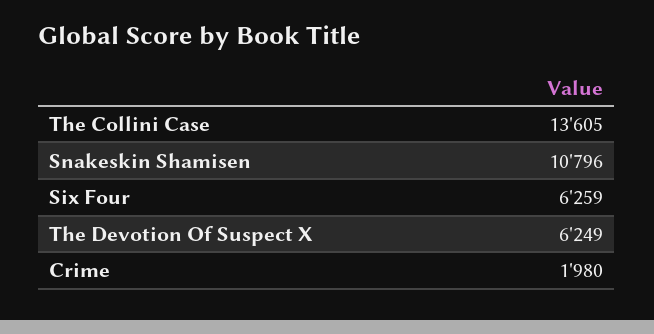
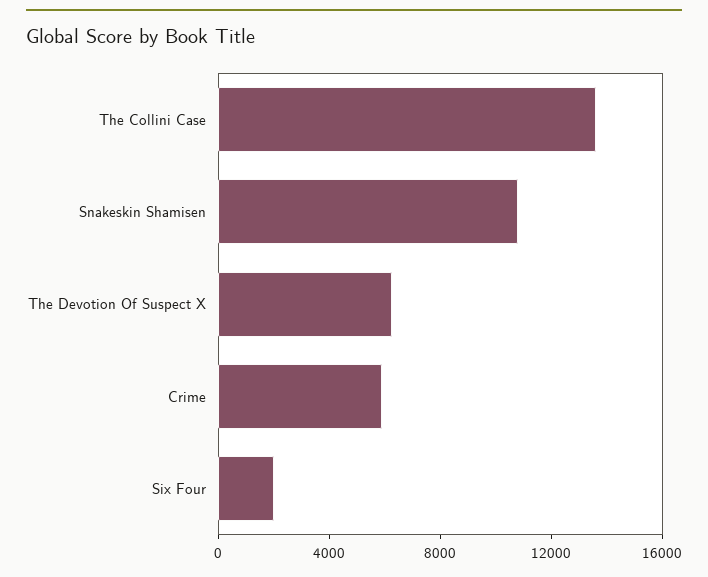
  {
    "The Collini Case": 13605,
    "Snakeskin Shamisen": 10796,
-   "Six Four": 6259,
+   "Six Four": 2000,
    "The Devotion Of Suspect X": 6249,
-   "Crime": 1980
+   "Crime": 6000
  }

